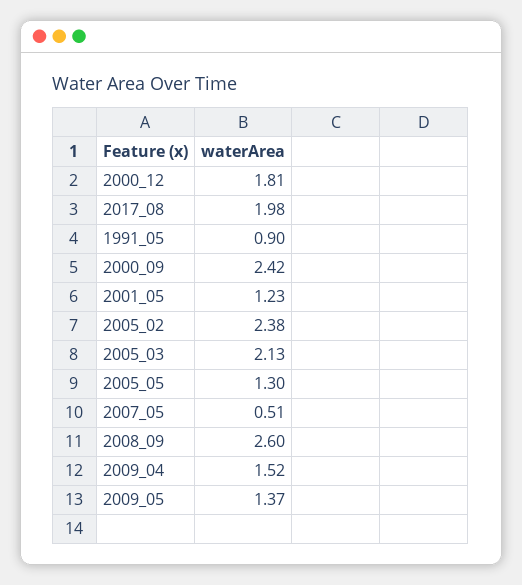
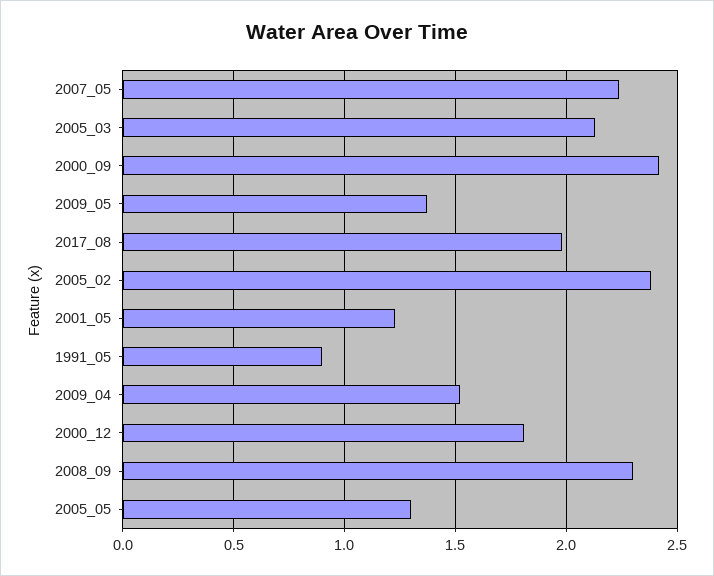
  {
    "2000_12": 1.81,
    "2017_08": 1.98,
    "1991_05": 0.9,
    "2000_09": 2.42,
    "2001_05": 1.23,
    "2005_02": 2.38,
    "2005_03": 2.13,
    "2005_05": 1.3,
-   "2007_05": 0.51,
+   "2007_05": 2.25,
-   "2008_09": 2.6,
+   "2008_09": 2.3,
    "2009_04": 1.52,
    "2009_05": 1.37
  }

